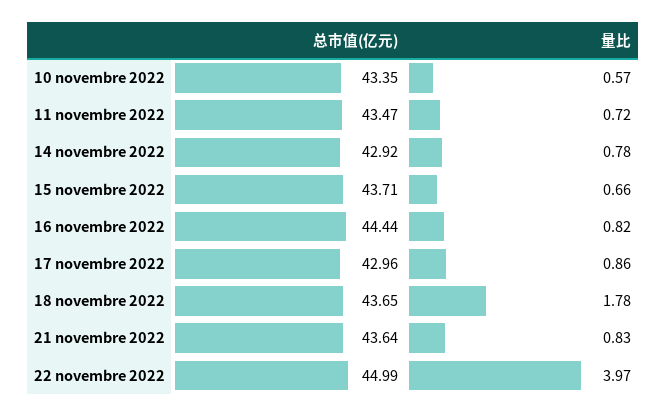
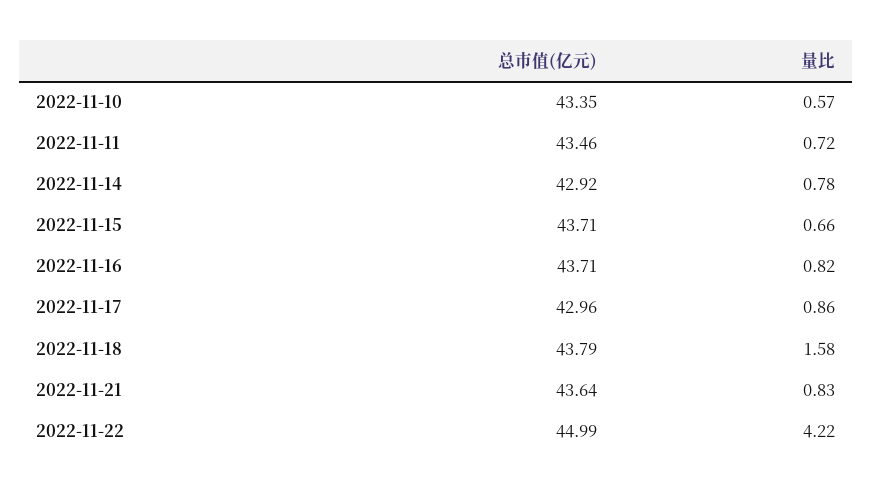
  {
    "总市值(亿元)": {
      "10 novembre 2022": 43.35,
-     "11 novembre 2022": 43.47,
+     "11 novembre 2022": 43.46,
      "14 novembre 2022": 42.92,
      "15 novembre 2022": 43.71,
-     "16 novembre 2022": 44.44,
+     "16 novembre 2022": 43.71,
      "17 novembre 2022": 42.96,
-     "18 novembre 2022": 43.65,
+     "18 novembre 2022": 43.79,
      "21 novembre 2022": 43.64,
      "22 novembre 2022": 44.99
    },
    "量比": {
      "10 novembre 2022": 0.57,
      "11 novembre 2022": 0.72,
      "14 novembre 2022": 0.78,
      "15 novembre 2022": 0.66,
      "16 novembre 2022": 0.82,
      "17 novembre 2022": 0.86,
-     "18 novembre 2022": 1.78,
+     "18 novembre 2022": 1.58,
      "21 novembre 2022": 0.83,
-     "22 novembre 2022": 3.97
+     "22 novembre 2022": 4.22
    }
  }

